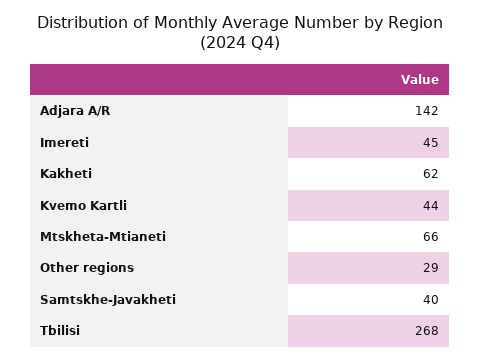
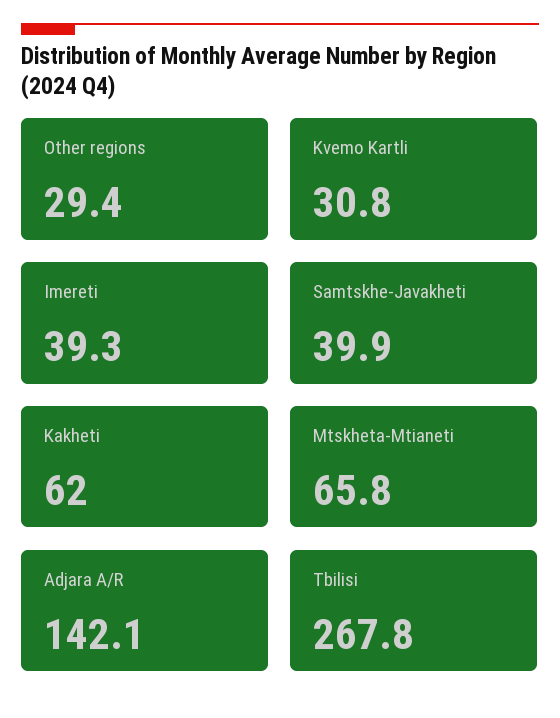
  {
    "Adjara A/R": 142.1,
-   "Imereti": 45,
+   "Imereti": 39.3,
    "Kakheti": 62,
-   "Kvemo Kartli": 44,
+   "Kvemo Kartli": 30.8,
    "Mtskheta-Mtianeti": 65.8,
    "Other regions": 29.4,
    "Samtskhe-Javakheti": 39.9,
    "Tbilisi": 267.8
  }

